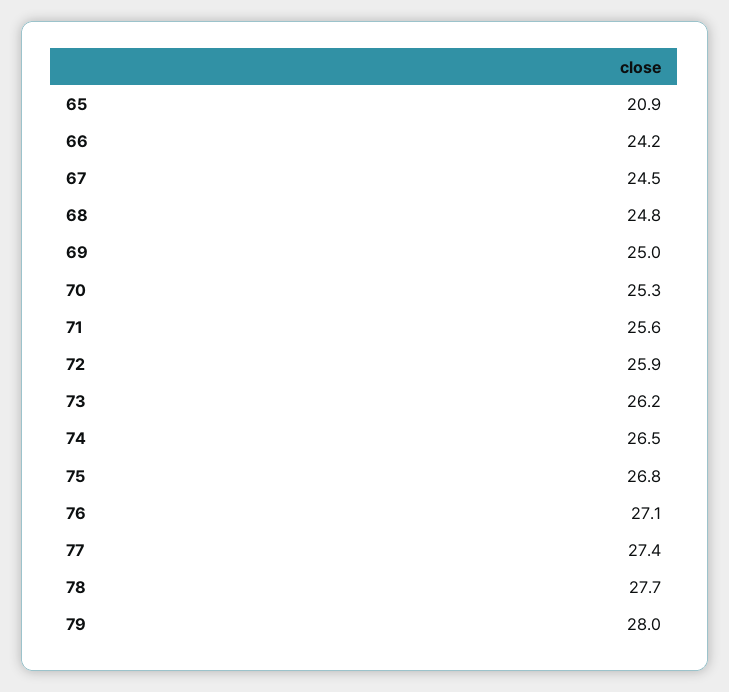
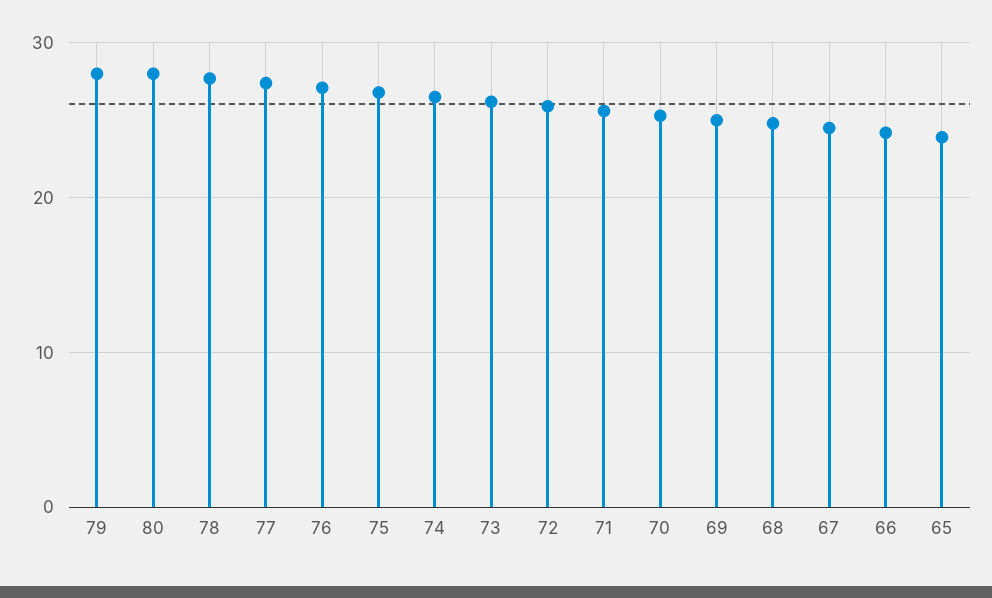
  {
-   "65": 20.9,
+   "65": 24,
    "66": 24.2,
    "67": 24.5,
    "68": 24.8,
    "69": 25,
    "70": 25.3,
    "71": 25.6,
    "72": 25.9,
    "73": 26.2,
    "74": 26.5,
    "75": 26.8,
    "76": 27.1,
    "77": 27.4,
    "78": 27.7,
-   "79": 28
+   "79": 28,
+   "80": 28
  }

